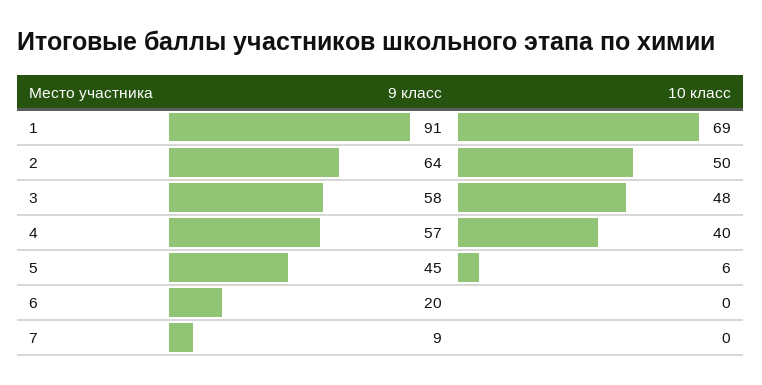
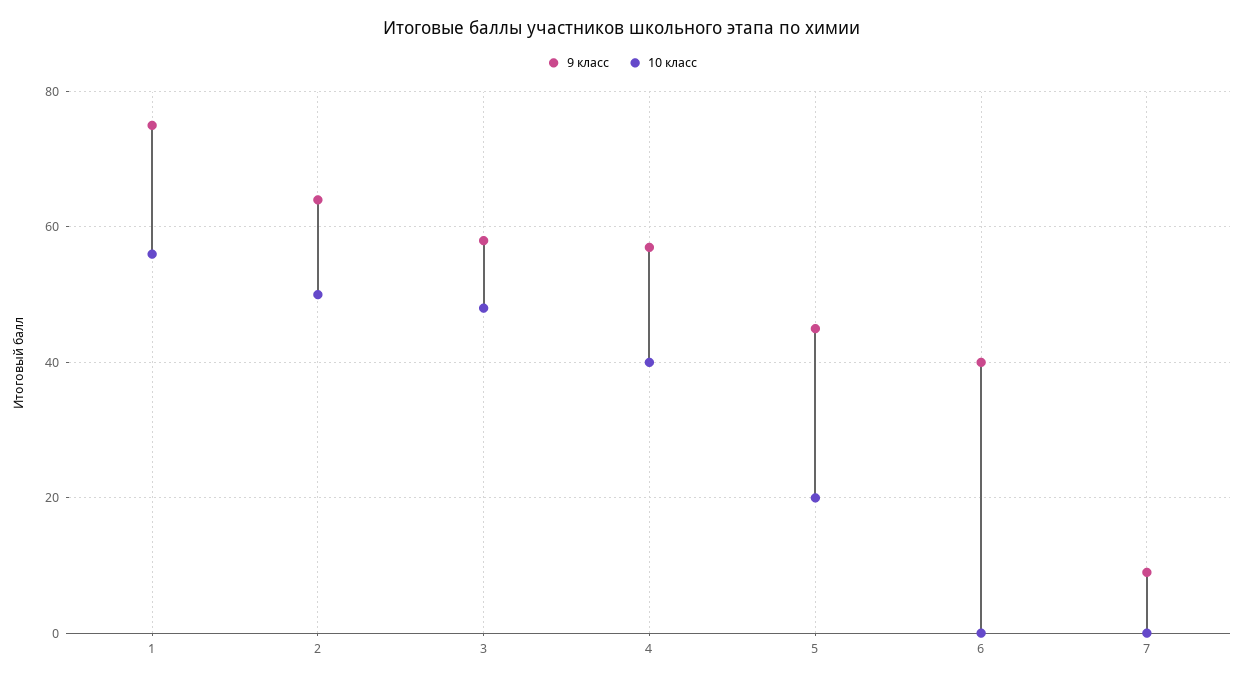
  {
    "9 класс": {
-     "1": 91,
+     "1": 75,
      "2": 64,
      "3": 58,
      "4": 57,
      "5": 45,
-     "6": 20,
+     "6": 40,
      "7": 9
    },
    "10 класс": {
-     "1": 69,
+     "1": 55,
      "2": 50,
      "3": 48,
      "4": 40,
-     "5": 6,
+     "5": 20,
      "6": 0,
      "7": 0
    }
  }

